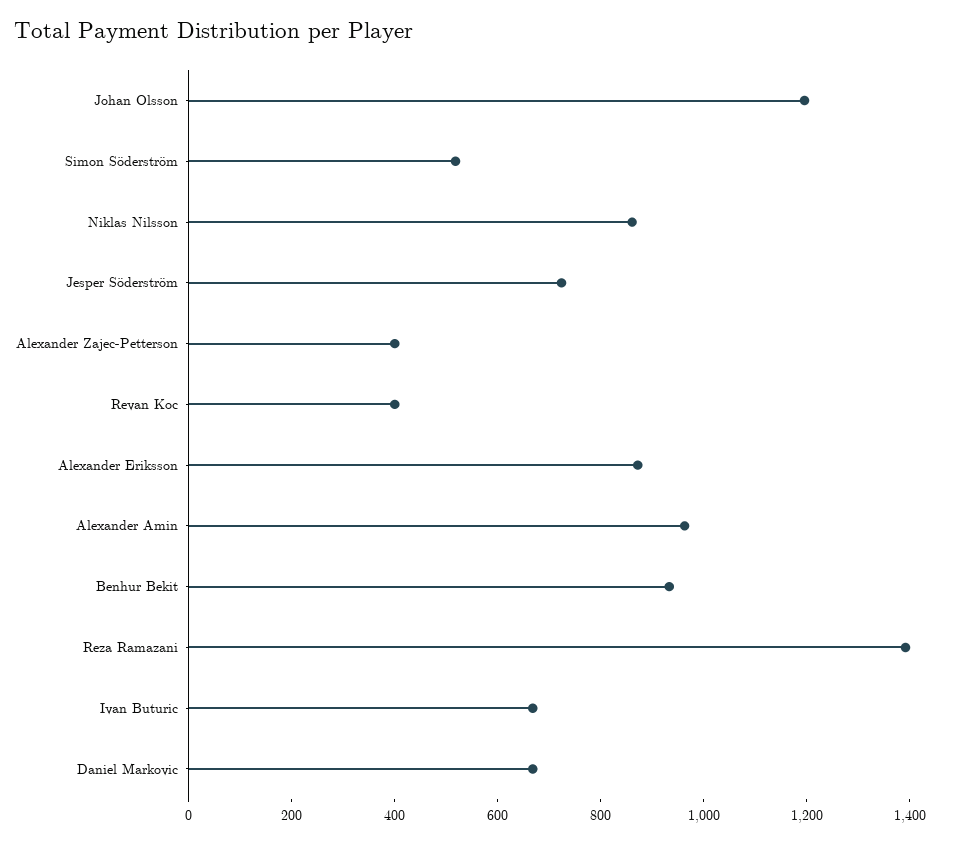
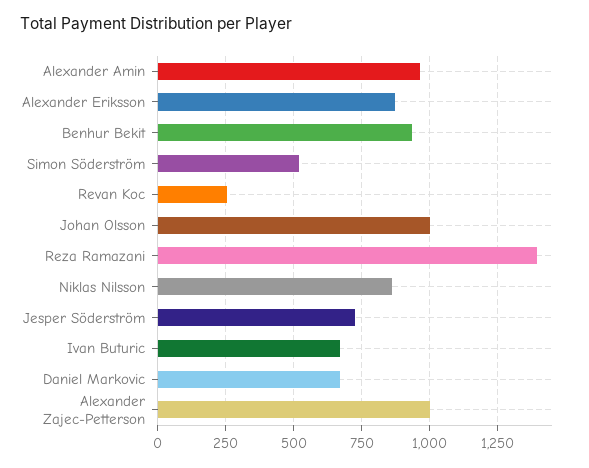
  {
-   "Johan Olsson": 1200,
+   "Johan Olsson": 1000,
    "Simon Söderström": 525,
    "Niklas Nilsson": 850,
    "Jesper Söderström": 725,
-   "Alexander Zajec-Petterson": 400,
+   "Alexander Zajec-Petterson": 1000,
-   "Revan Koc": 400,
+   "Revan Koc": 250,
    "Alexander Eriksson": 875,
    "Alexander Amin": 975,
    "Benhur Bekit": 925,
    "Reza Ramazani": 1400,
    "Ivan Buturic": 675,
    "Daniel Markovic": 675
  }

